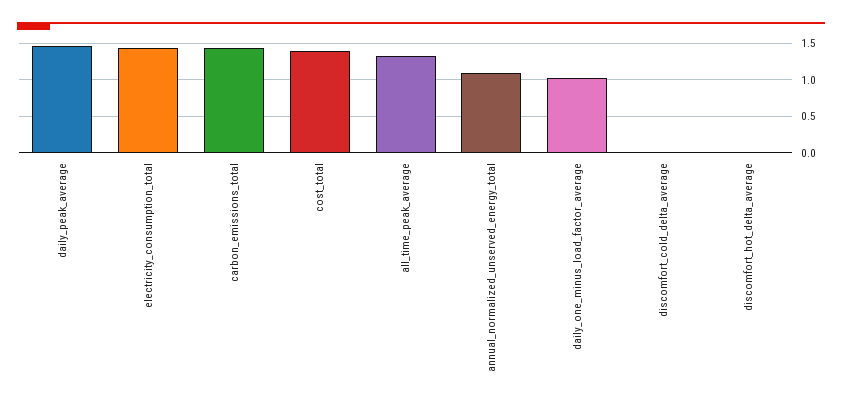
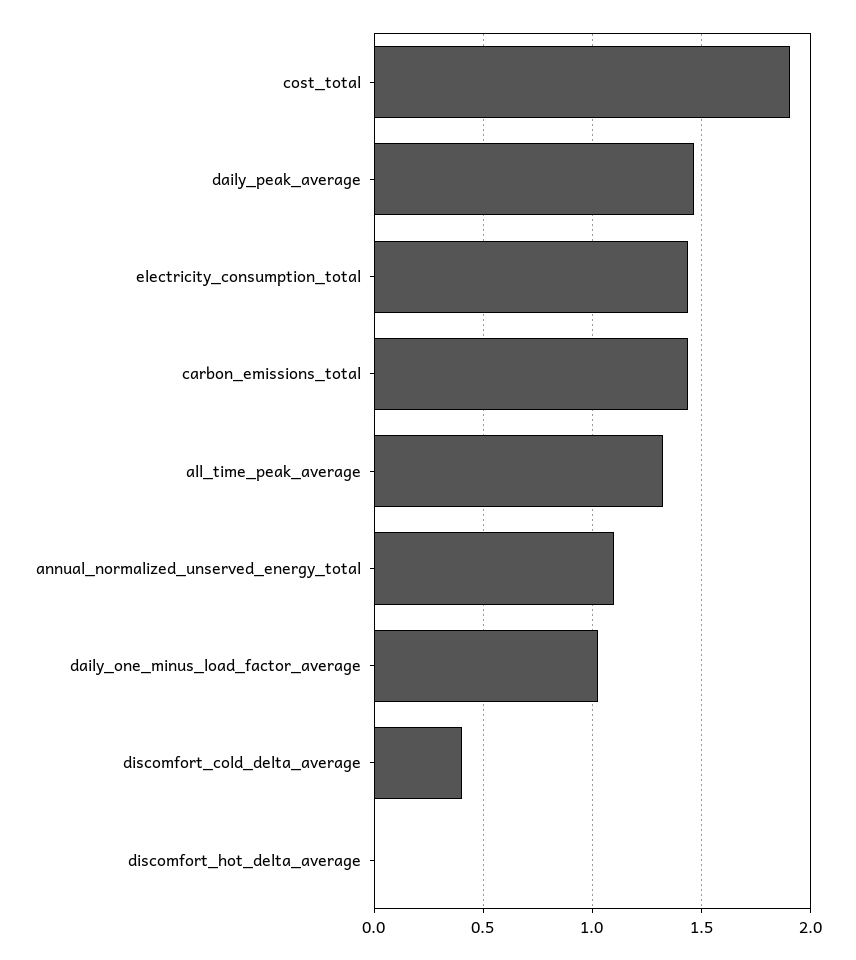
  {
    "daily_peak_average": 1.45,
    "electricity_consumption_total": 1.45,
    "carbon_emissions_total": 1.45,
-   "cost_total": 1.4,
+   "cost_total": 1.9,
    "all_time_peak_average": 1.3,
    "annual_normalized_unserved_energy_total": 1.1,
    "daily_one_minus_load_factor_average": 1.05,
-   "discomfort_cold_delta_average": 0,
+   "discomfort_cold_delta_average": 0.4,
    "discomfort_hot_delta_average": 0
  }

